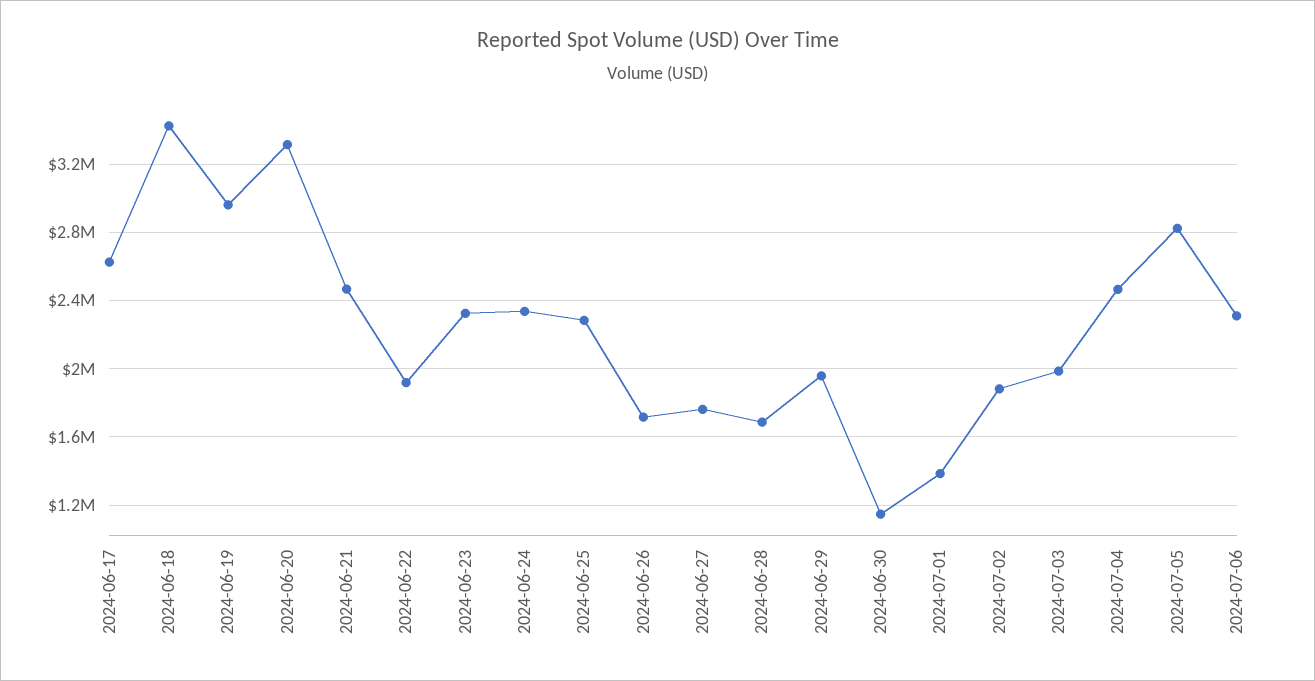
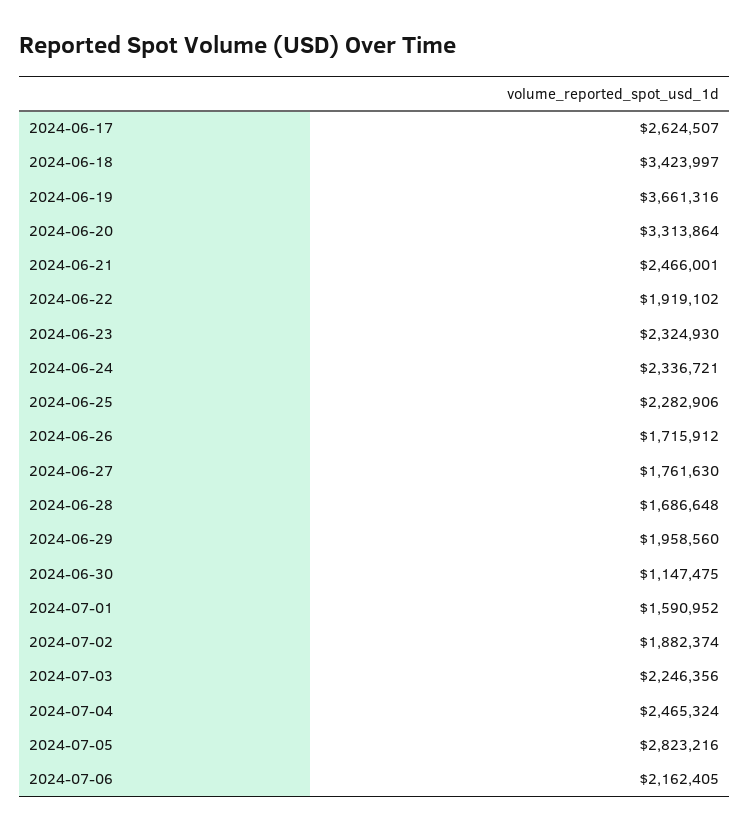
  {
    "2024-06-17": 2624507,
    "2024-06-18": 3423997,
-   "2024-06-19": 2950000,
+   "2024-06-19": 3661316,
    "2024-06-20": 3313864,
    "2024-06-21": 2466001,
    "2024-06-22": 1919102,
    "2024-06-23": 2324930,
    "2024-06-24": 2336721,
    "2024-06-25": 2282906,
    "2024-06-26": 1715912,
    "2024-06-27": 1761630,
    "2024-06-28": 1686648,
    "2024-06-29": 1958560,
    "2024-06-30": 1147475,
-   "2024-07-01": 1400000,
+   "2024-07-01": 1590952,
    "2024-07-02": 1882374,
-   "2024-07-03": 2000000,
+   "2024-07-03": 2246356,
    "2024-07-04": 2465324,
    "2024-07-05": 2823216,
-   "2024-07-06": 2300000
+   "2024-07-06": 2162405
  }

